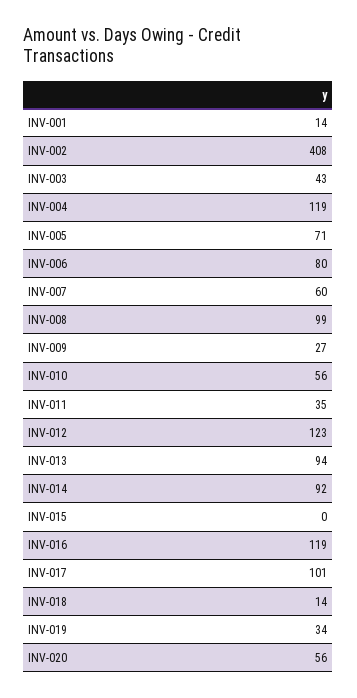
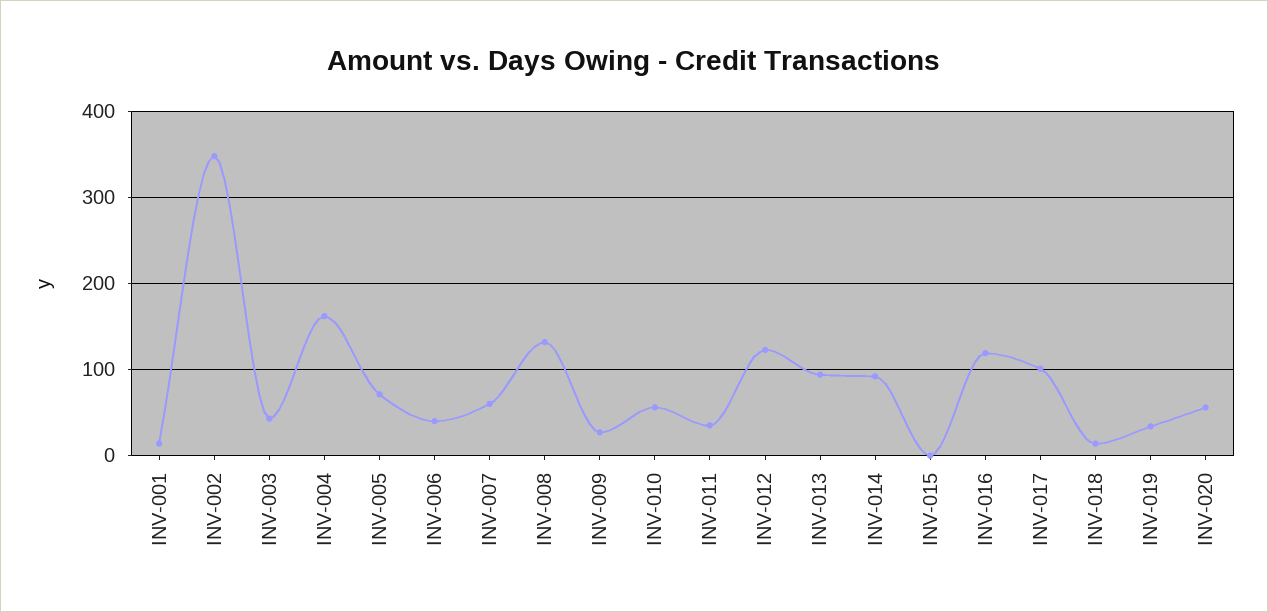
  {
    "INV-001": 14,
-   "INV-002": 408,
+   "INV-002": 350,
    "INV-003": 43,
-   "INV-004": 119,
+   "INV-004": 160,
    "INV-005": 71,
-   "INV-006": 80,
+   "INV-006": 40,
    "INV-007": 60,
-   "INV-008": 99,
+   "INV-008": 130,
    "INV-009": 27,
    "INV-010": 56,
    "INV-011": 35,
    "INV-012": 123,
    "INV-013": 94,
    "INV-014": 92,
    "INV-015": 0,
    "INV-016": 119,
    "INV-017": 101,
    "INV-018": 14,
    "INV-019": 34,
    "INV-020": 56
  }

